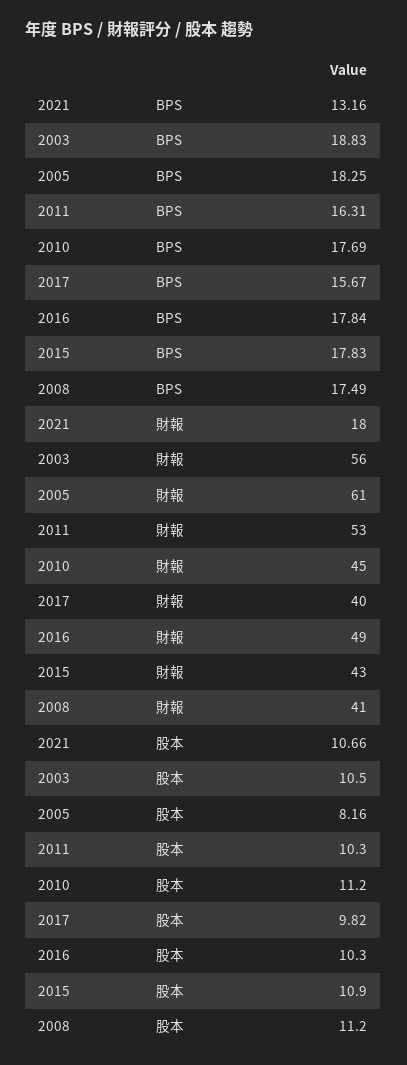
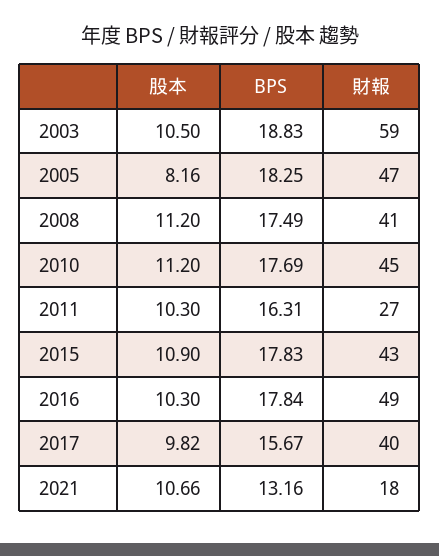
  {
    "2021": {
      "BPS": 13.16,
      "財報": 18,
      "股本": 10.66
    },
    "2003": {
      "BPS": 18.83,
-     "財報": 56,
+     "財報": 59,
      "股本": 10.5
    },
    "2005": {
      "BPS": 18.25,
-     "財報": 61,
+     "財報": 47,
      "股本": 8.16
    },
    "2011": {
      "BPS": 16.31,
-     "財報": 53,
+     "財報": 27,
      "股本": 10.3
    },
    "2010": {
      "BPS": 17.69,
      "財報": 45,
      "股本": 11.2
    },
    "2017": {
      "BPS": 15.67,
      "財報": 40,
      "股本": 9.82
    },
    "2016": {
      "BPS": 17.84,
      "財報": 49,
      "股本": 10.3
    },
    "2015": {
      "BPS": 17.83,
      "財報": 43,
      "股本": 10.9
    },
    "2008": {
      "BPS": 17.49,
      "財報": 41,
      "股本": 11.2
    }
  }

